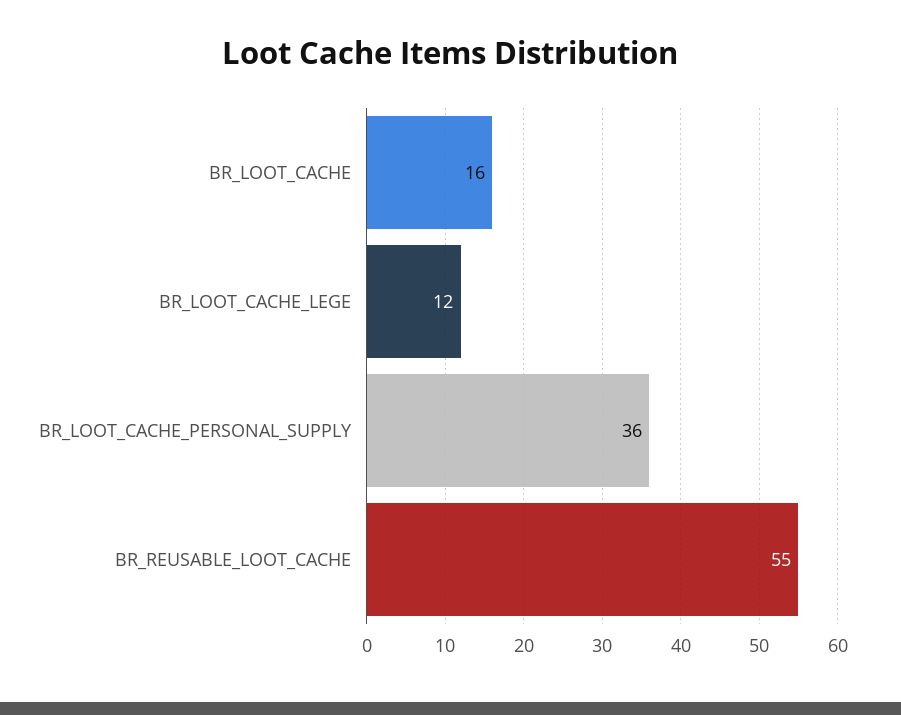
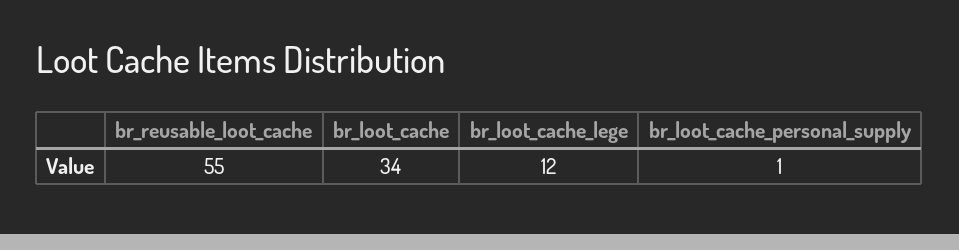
  {
-   "BR_LOOT_CACHE": 16,
+   "BR_LOOT_CACHE": 34,
    "BR_LOOT_CACHE_LEGE": 12,
-   "BR_LOOT_CACHE_PERSONAL_SUPPLY": 36,
+   "BR_LOOT_CACHE_PERSONAL_SUPPLY": 1,
    "BR_REUSABLE_LOOT_CACHE": 55
  }

